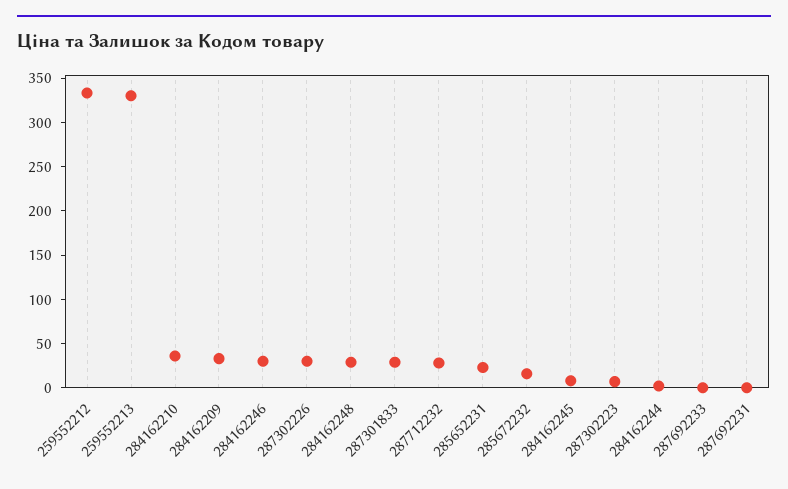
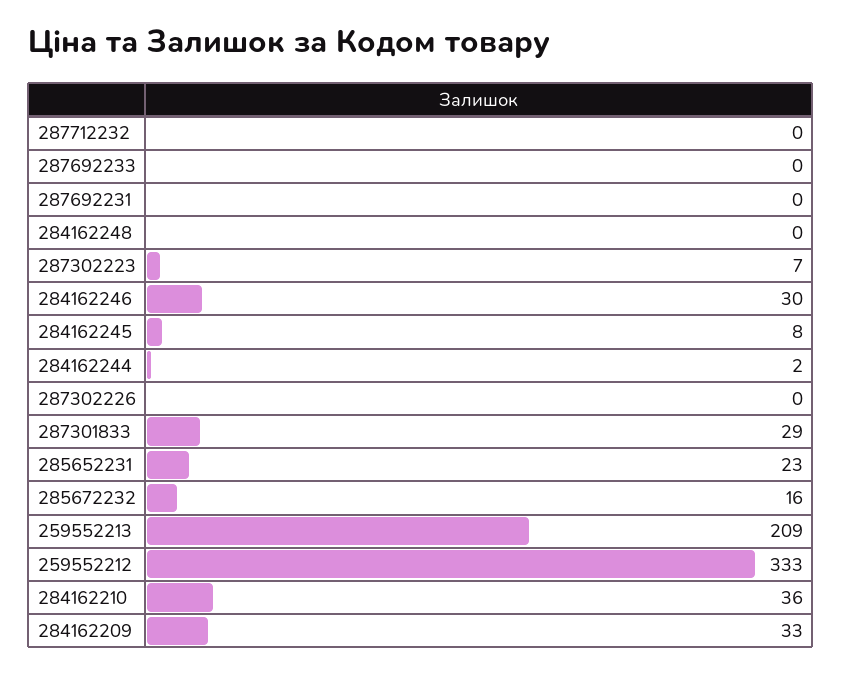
  {
    "259552212": 333,
-   "259552213": 330,
+   "259552213": 209,
    "284162210": 36,
    "284162209": 33,
    "284162246": 30,
-   "287302226": 30,
+   "287302226": 0,
-   "284162248": 30,
+   "284162248": 0,
    "287301833": 29,
-   "287712232": 30,
+   "287712232": 0,
    "285652231": 23,
    "285672232": 16,
    "284162245": 8,
    "287302223": 7,
    "284162244": 2,
    "287692233": 0,
    "287692231": 0
  }

